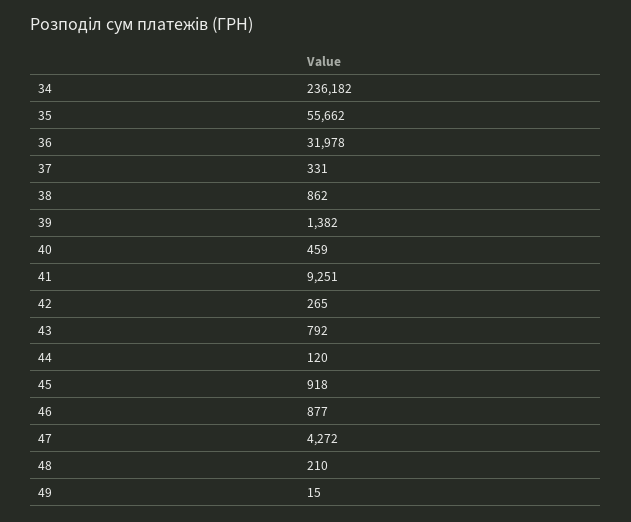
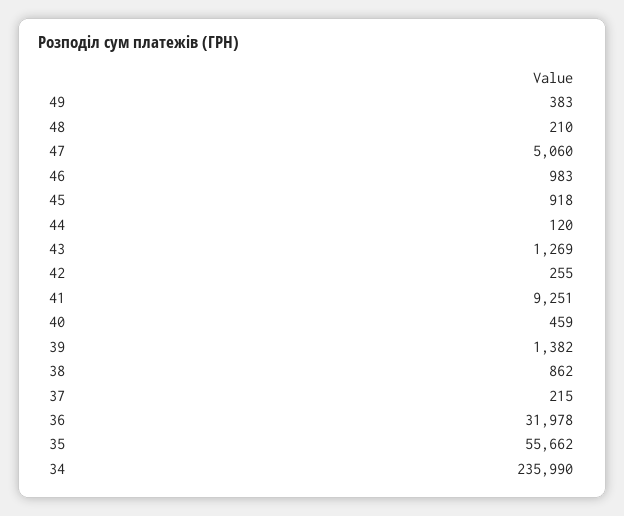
  {
-   "34": 236182,
+   "34": 235990,
    "35": 55662,
    "36": 31978,
-   "37": 331,
+   "37": 215,
    "38": 862,
    "39": 1382,
    "40": 459,
    "41": 9251,
-   "42": 265,
+   "42": 255,
-   "43": 792,
+   "43": 1269,
    "44": 120,
    "45": 918,
-   "46": 877,
+   "46": 983,
-   "47": 4272,
+   "47": 5060,
    "48": 210,
-   "49": 15
+   "49": 383
  }

